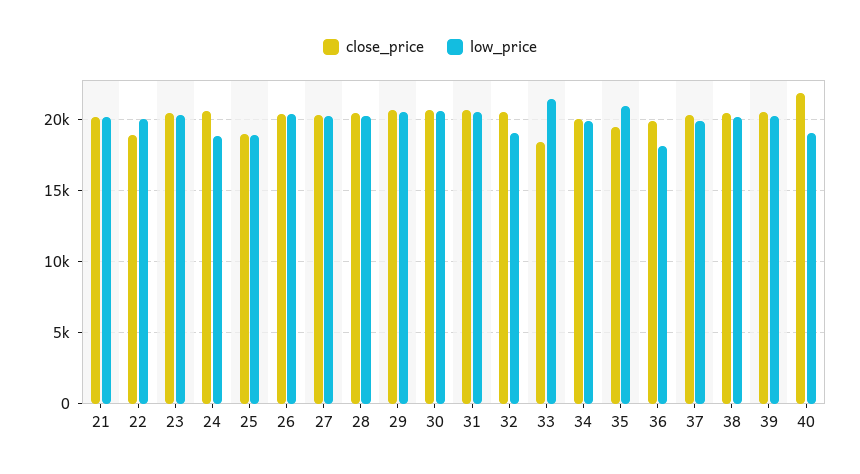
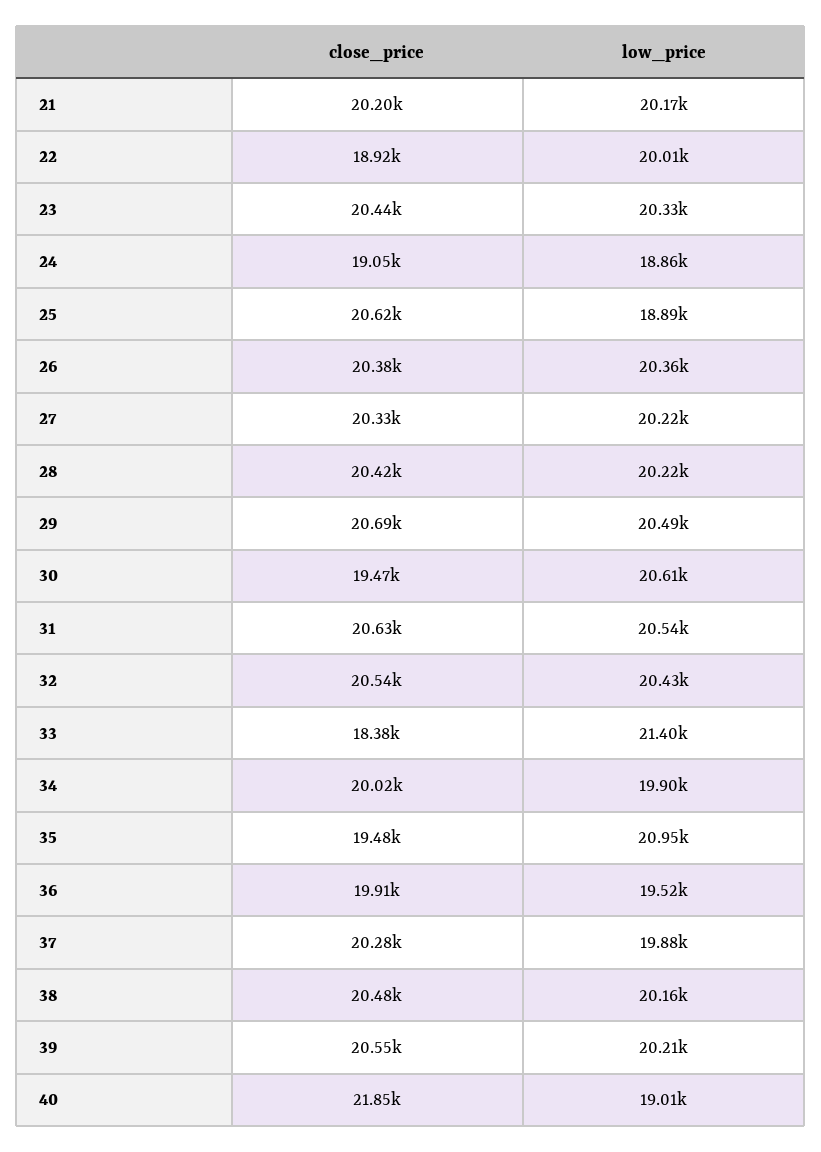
  {
    "close_price": {
      "21": 20200,
      "22": 18920,
      "23": 20440,
-     "24": 20500,
+     "24": 19050,
-     "25": 19000,
+     "25": 20620,
      "26": 20380,
      "27": 20330,
      "28": 20420,
      "29": 20690,
-     "30": 20500,
+     "30": 19470,
      "31": 20630,
      "32": 20540,
      "33": 18380,
      "34": 20020,
      "35": 19480,
      "36": 19910,
      "37": 20280,
      "38": 20480,
      "39": 20550,
      "40": 21850
    },
    "low_price": {
      "21": 20170,
      "22": 20010,
      "23": 20330,
      "24": 18860,
      "25": 18890,
      "26": 20360,
      "27": 20220,
      "28": 20220,
      "29": 20490,
      "30": 20610,
      "31": 20540,
-     "32": 19000,
+     "32": 20430,
      "33": 21400,
      "34": 19900,
      "35": 20950,
-     "36": 18000,
+     "36": 19520,
      "37": 19880,
      "38": 20160,
      "39": 20210,
      "40": 19010
    }
  }

